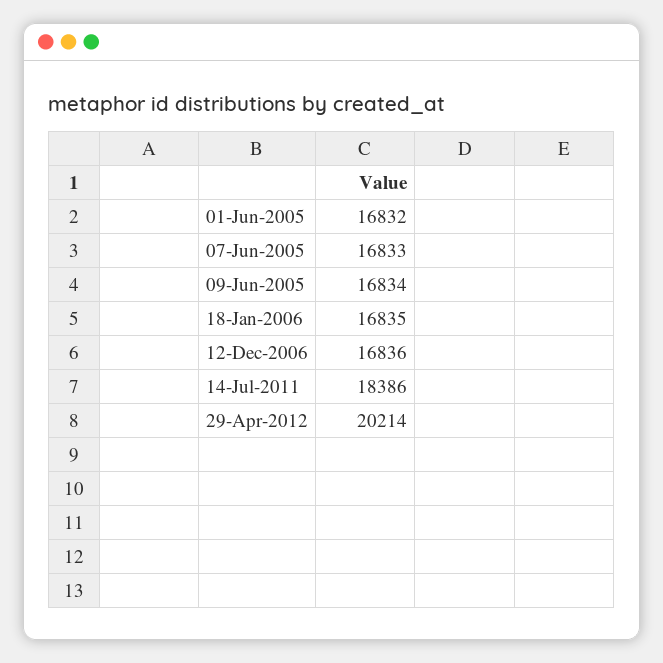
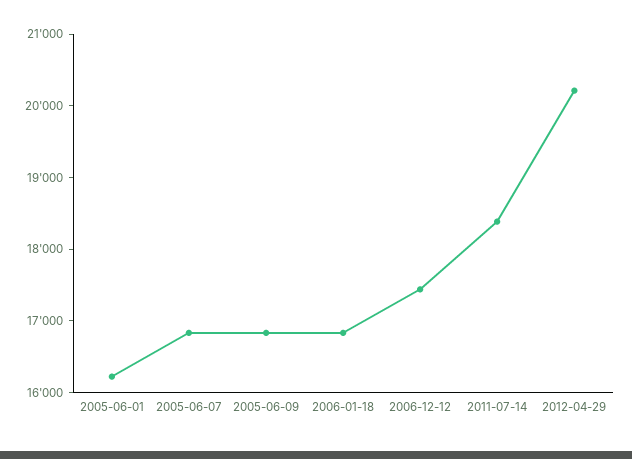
  {
-   "01-Jun-2005": 16832,
+   "01-Jun-2005": 16200,
    "07-Jun-2005": 16833,
    "09-Jun-2005": 16834,
    "18-Jan-2006": 16835,
-   "12-Dec-2006": 16836,
+   "12-Dec-2006": 17400,
    "14-Jul-2011": 18386,
    "29-Apr-2012": 20214
  }

